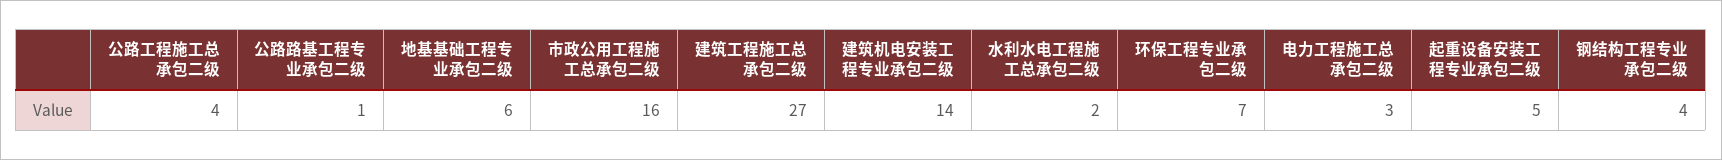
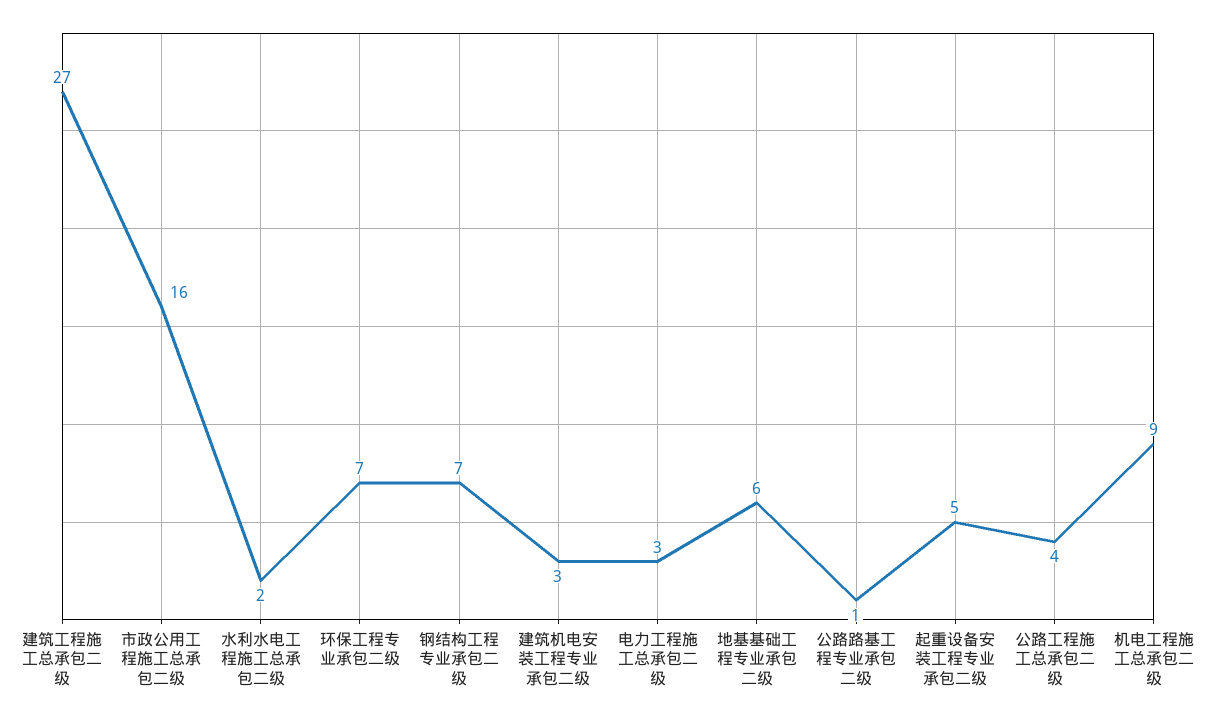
  {
    "公路工程施工总承包二级": 4,
    "公路路基工程专业承包二级": 1,
    "地基基础工程专业承包二级": 6,
    "市政公用工程施工总承包二级": 16,
    "建筑工程施工总承包二级": 27,
-   "建筑机电安装工程专业承包二级": 14,
+   "建筑机电安装工程专业承包二级": 3,
    "水利水电工程施工总承包二级": 2,
    "环保工程专业承包二级": 7,
    "电力工程施工总承包二级": 3,
    "起重设备安装工程专业承包二级": 5,
-   "钢结构工程专业承包二级": 4
+   "钢结构工程专业承包二级": 7,
+   "机电工程施工总承包二级": 9
  }

